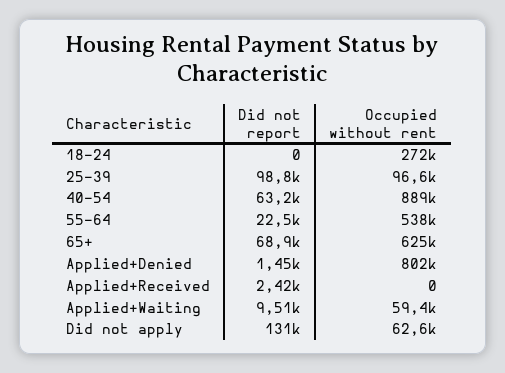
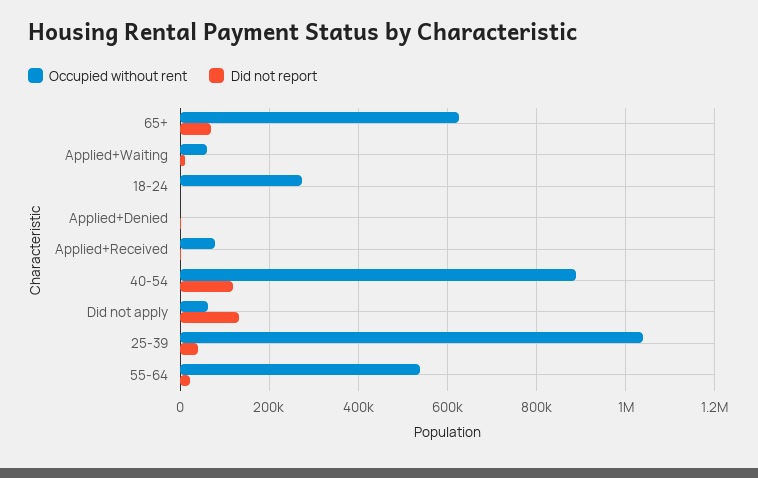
  {
    "Did not report": {
      "18-24": 0,
-     "25-39": 98800,
+     "25-39": 40000,
-     "40-54": 63200,
+     "40-54": 120000,
      "55-64": 22500,
      "65+": 68900,
      "Applied+Denied": 1450,
      "Applied+Received": 2420,
      "Applied+Waiting": 9510,
      "Did not apply": 131000
    },
    "Occupied without rent": {
      "18-24": 272000,
-     "25-39": 96600,
+     "25-39": 1040000,
      "40-54": 889000,
      "55-64": 538000,
      "65+": 625000,
-     "Applied+Denied": 802000,
+     "Applied+Denied": 0,
-     "Applied+Received": 0,
+     "Applied+Received": 80000,
      "Applied+Waiting": 59400,
      "Did not apply": 62600
    }
  }

